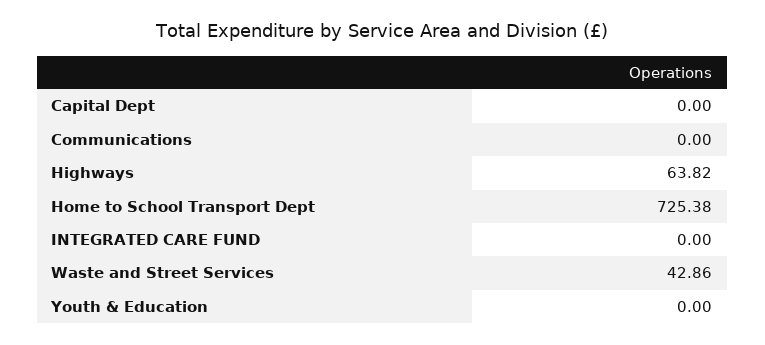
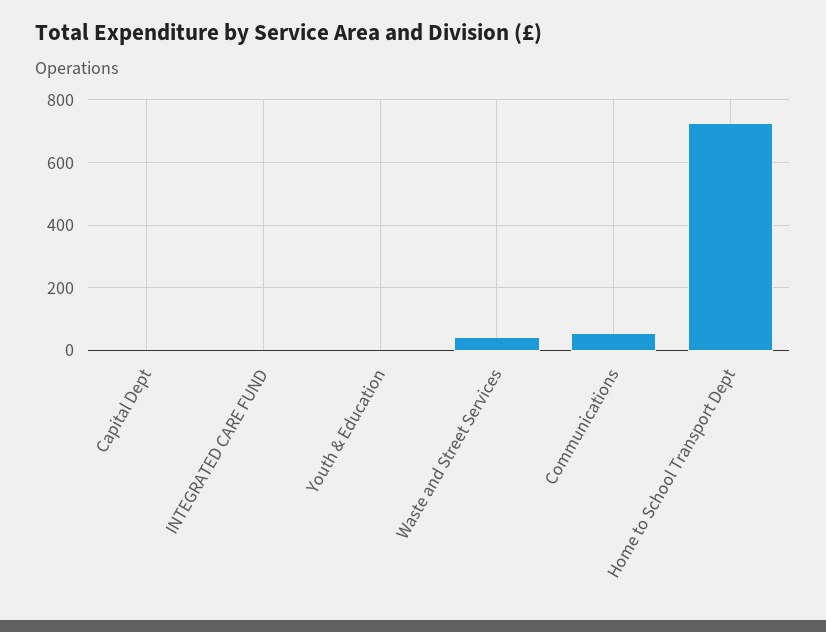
  {
    "Capital Dept": 0,
-   "Communications": 0,
+   "Communications": 60,
-   "Highways": 63.82,
    "Home to School Transport Dept": 725.38,
    "INTEGRATED CARE FUND": 0,
    "Waste and Street Services": 42.86,
    "Youth & Education": 0
  }

